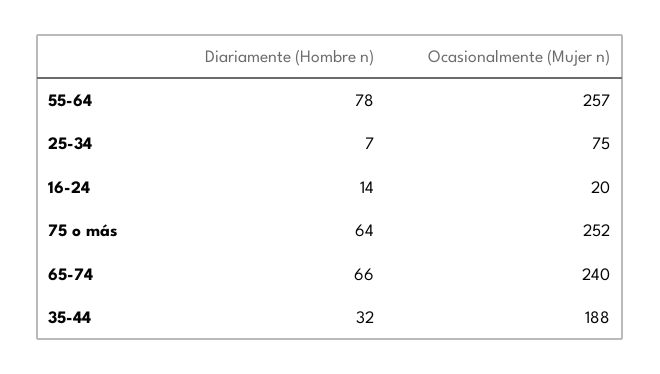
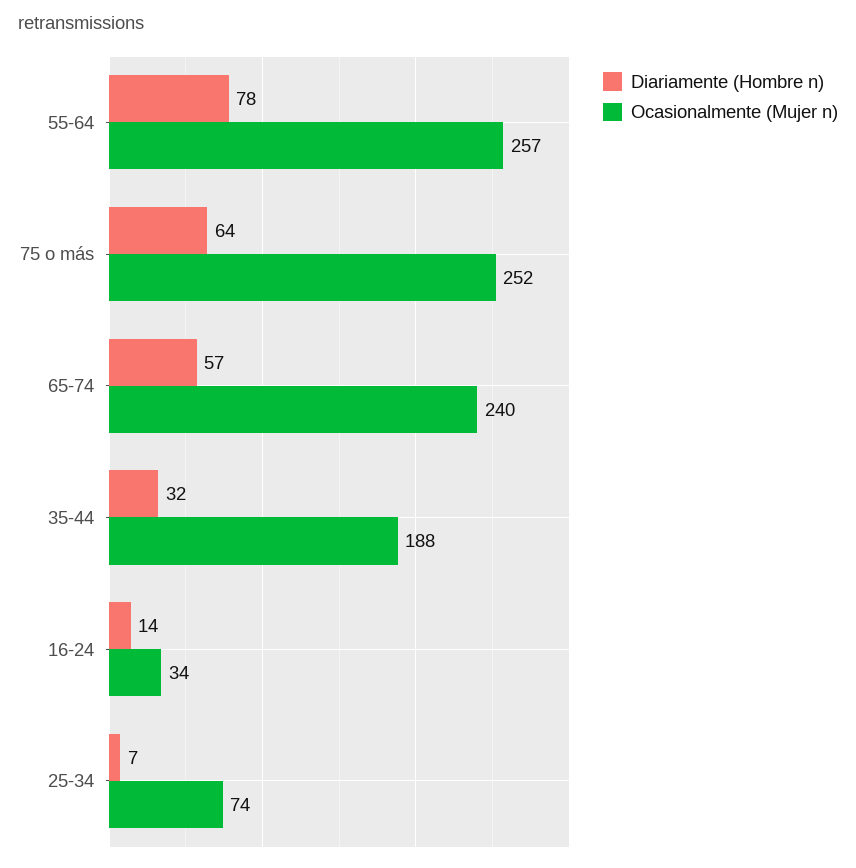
  {
    "Diariamente (Hombre n)": {
      "55-64": 78,
      "25-34": 7,
      "16-24": 14,
      "75 o más": 64,
-     "65-74": 66,
+     "65-74": 57,
      "35-44": 32
    },
    "Ocasionalmente (Mujer n)": {
      "55-64": 257,
-     "25-34": 75,
+     "25-34": 74,
-     "16-24": 20,
+     "16-24": 34,
      "75 o más": 252,
      "65-74": 240,
      "35-44": 188
    }
  }

